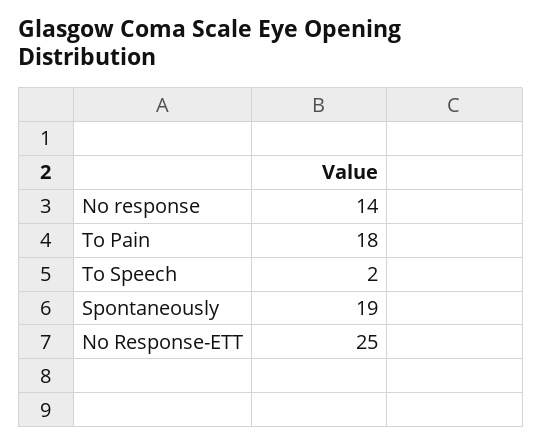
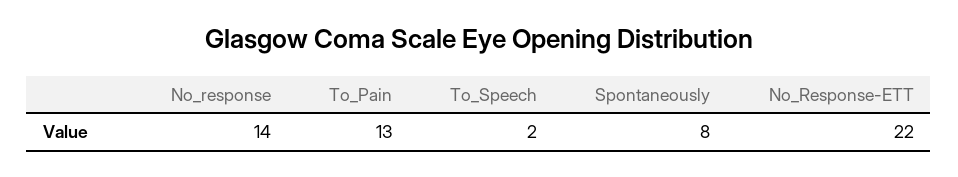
  {
    "No response": 14,
-   "To Pain": 18,
+   "To Pain": 13,
    "To Speech": 2,
-   "Spontaneously": 19,
+   "Spontaneously": 8,
-   "No Response-ETT": 25
+   "No Response-ETT": 22
  }

